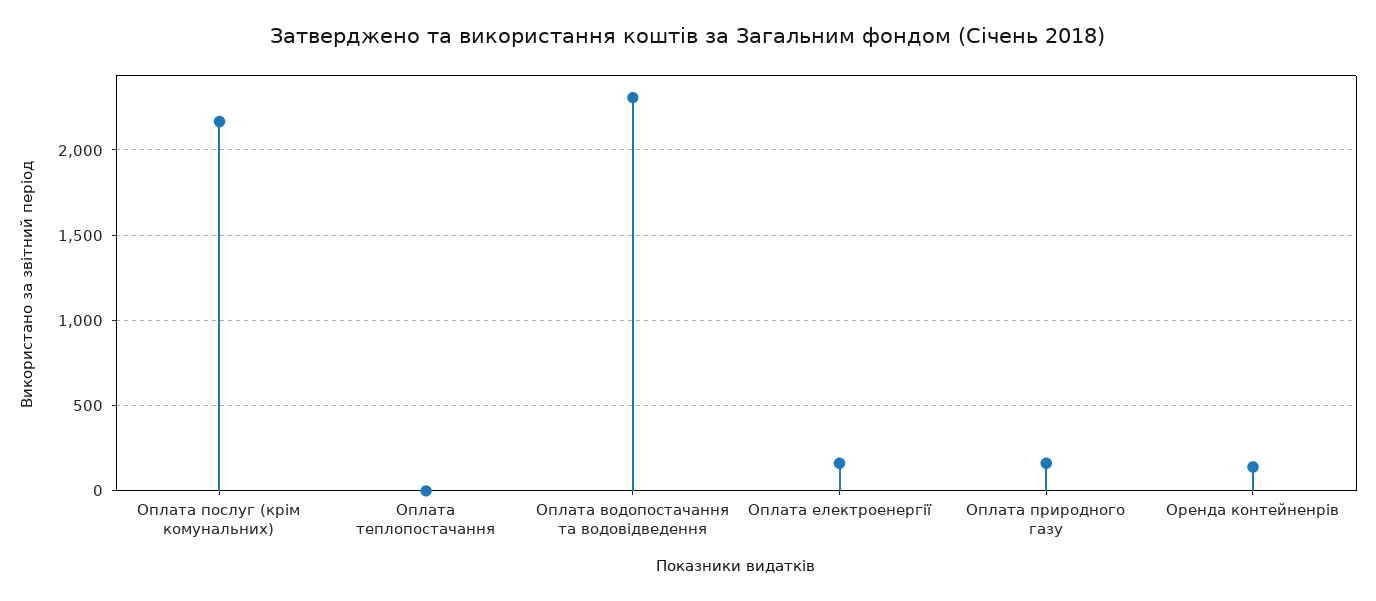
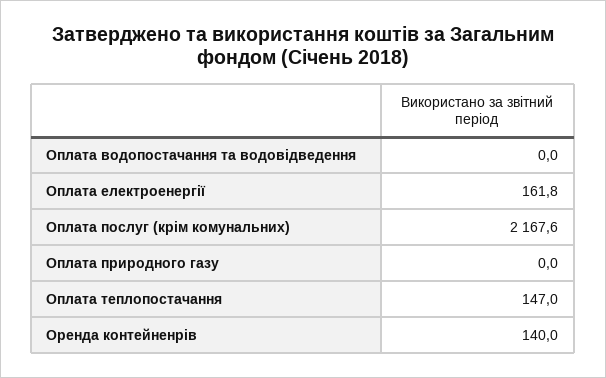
  {
    "Оплата послуг (крім комунальних)": 2167.6,
-   "Оплата теплопостачання": 0,
+   "Оплата теплопостачання": 147,
-   "Оплата водопостачання та водовідведення": 2300,
+   "Оплата водопостачання та водовідведення": 0,
    "Оплата електроенергії": 161.8,
-   "Оплата природного газу": 150,
+   "Оплата природного газу": 0,
    "Оренда контейненрів": 140
  }

